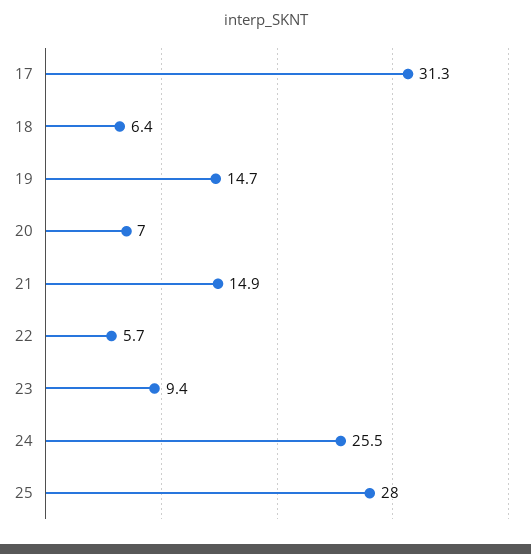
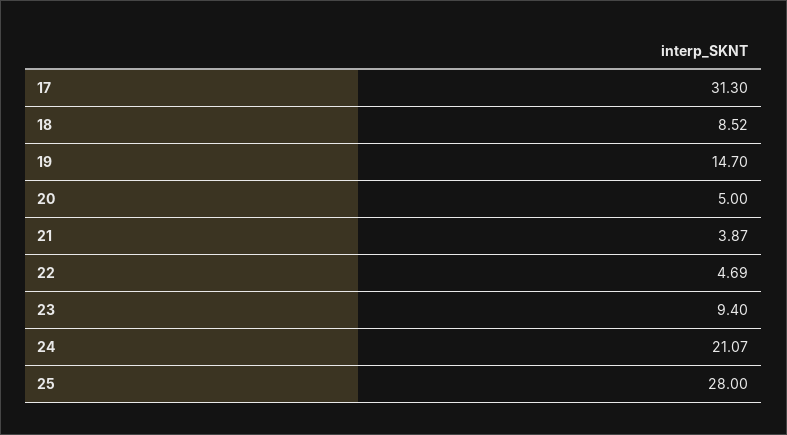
  {
    "17": 31.3,
-   "18": 6.4,
+   "18": 8.52,
    "19": 14.7,
-   "20": 7,
+   "20": 5,
-   "21": 14.9,
+   "21": 3.87,
-   "22": 5.7,
+   "22": 4.69,
    "23": 9.4,
-   "24": 25.5,
+   "24": 21.07,
    "25": 28
  }

